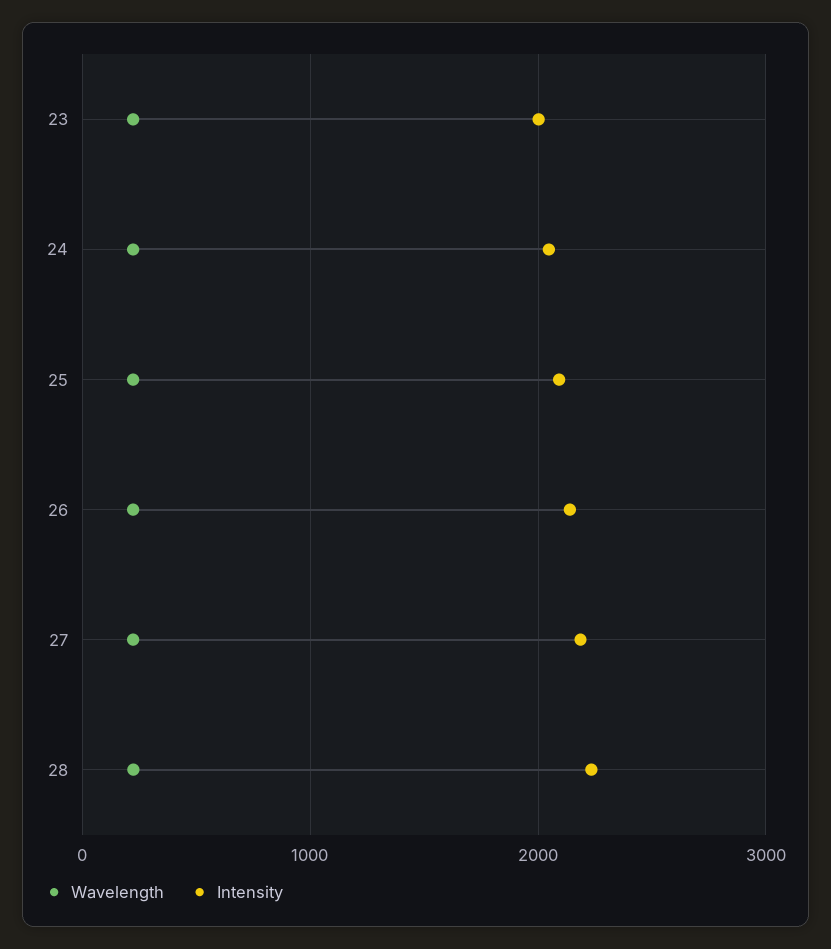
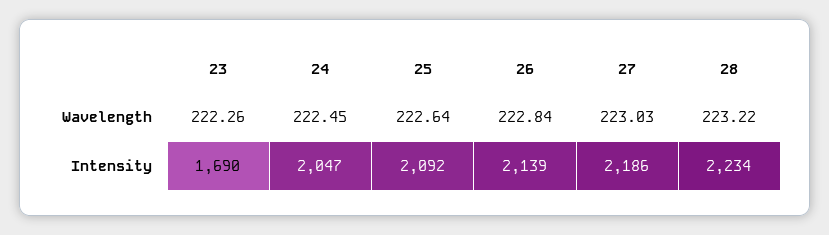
  {
    "Wavelength": {
      "23": 222.26,
      "24": 222.45,
      "25": 222.64,
      "26": 222.84,
      "27": 223.03,
      "28": 223.22
    },
    "Intensity": {
-     "23": 2000,
+     "23": 1690,
      "24": 2047,
      "25": 2092,
      "26": 2139,
      "27": 2186,
      "28": 2234
    }
  }

